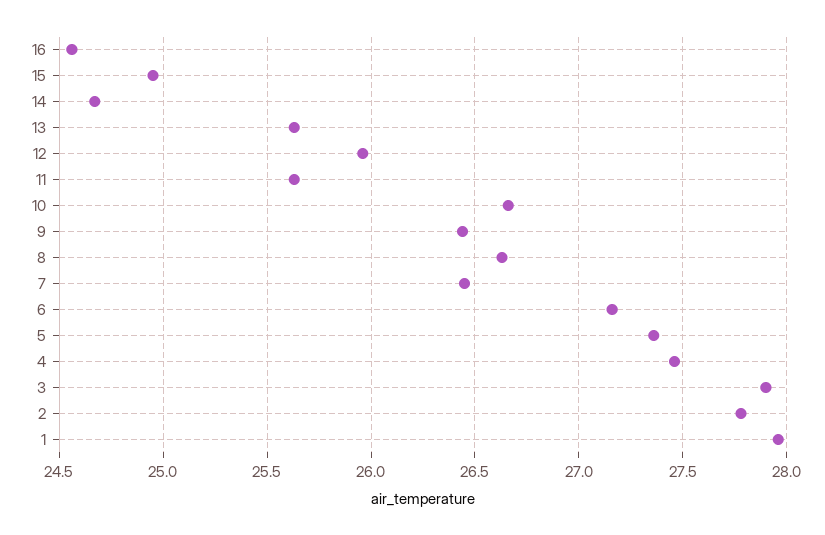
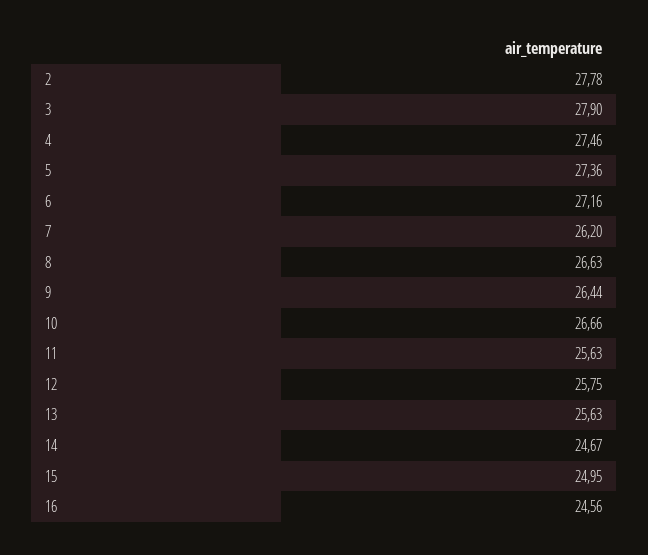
  {
    "16": 24.56,
    "15": 24.95,
    "14": 24.67,
    "13": 25.63,
-   "12": 25.95,
+   "12": 25.75,
    "11": 25.63,
    "10": 26.66,
    "9": 26.44,
    "8": 26.63,
-   "7": 26.45,
+   "7": 26.2,
    "6": 27.16,
    "5": 27.36,
    "4": 27.46,
    "3": 27.9,
-   "2": 27.78,
+   "2": 27.78
-   "1": 27.95
  }

